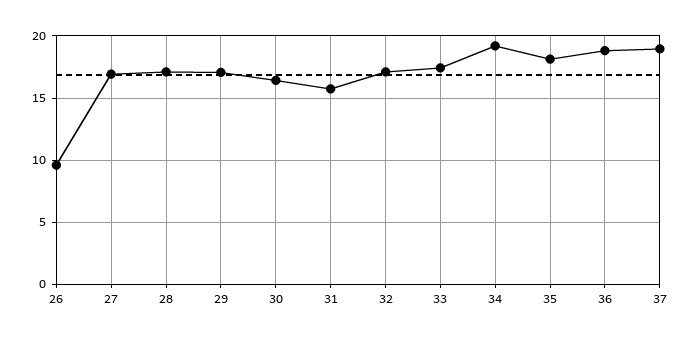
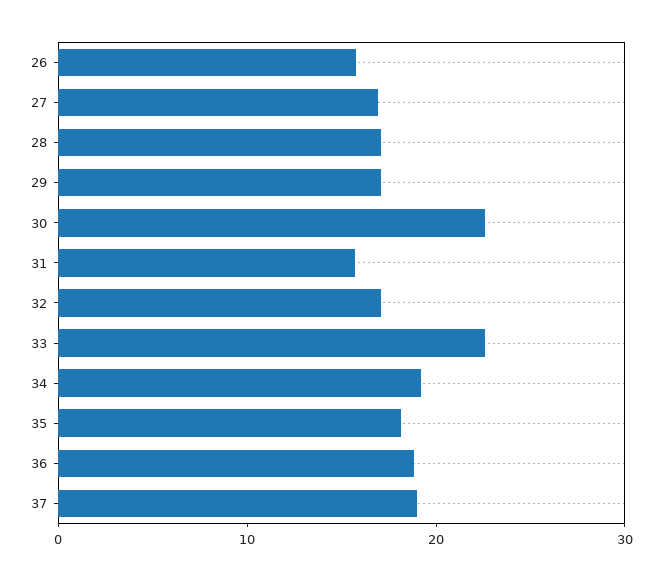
  {
-   "26": 9.5,
+   "26": 16,
    "27": 17,
    "28": 17,
    "29": 17,
-   "30": 16.5,
+   "30": 22,
    "31": 15.5,
    "32": 17,
-   "33": 17.5,
+   "33": 22,
    "34": 19,
    "35": 18,
    "36": 19,
    "37": 19
  }

